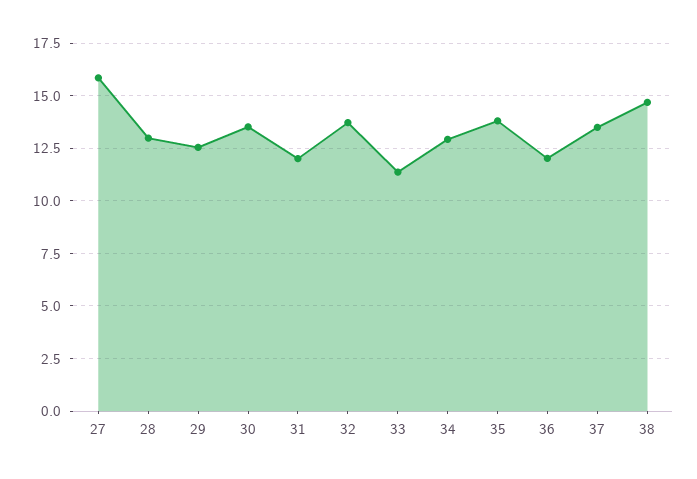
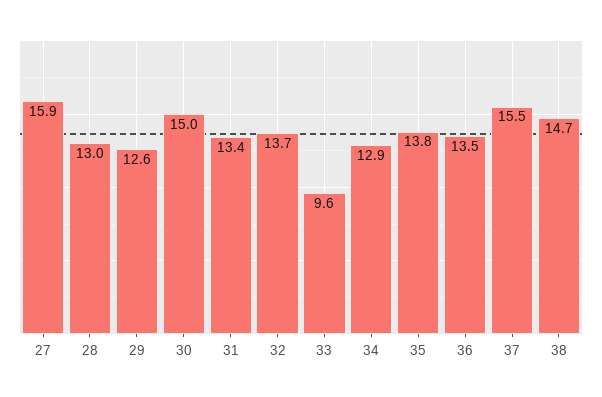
  {
    "27": 15.9,
    "28": 13,
    "29": 12.6,
-   "30": 13.5,
+   "30": 15,
-   "31": 12,
+   "31": 13.4,
    "32": 13.7,
-   "33": 11.5,
+   "33": 9.6,
    "34": 12.9,
    "35": 13.8,
-   "36": 12,
+   "36": 13.5,
-   "37": 13.5,
+   "37": 15.5,
    "38": 14.7
  }

